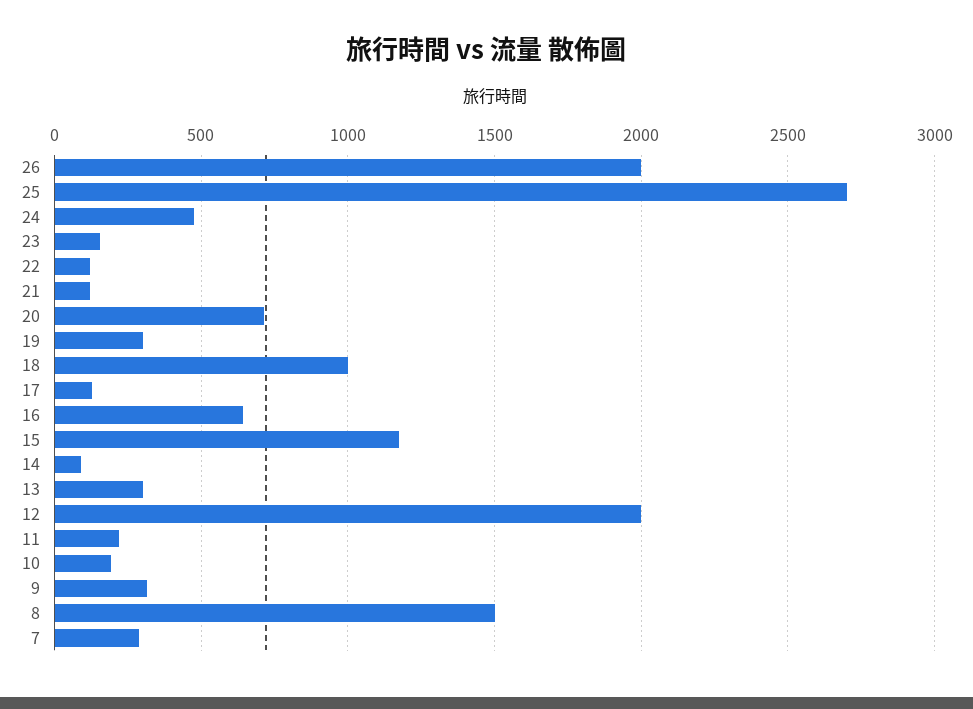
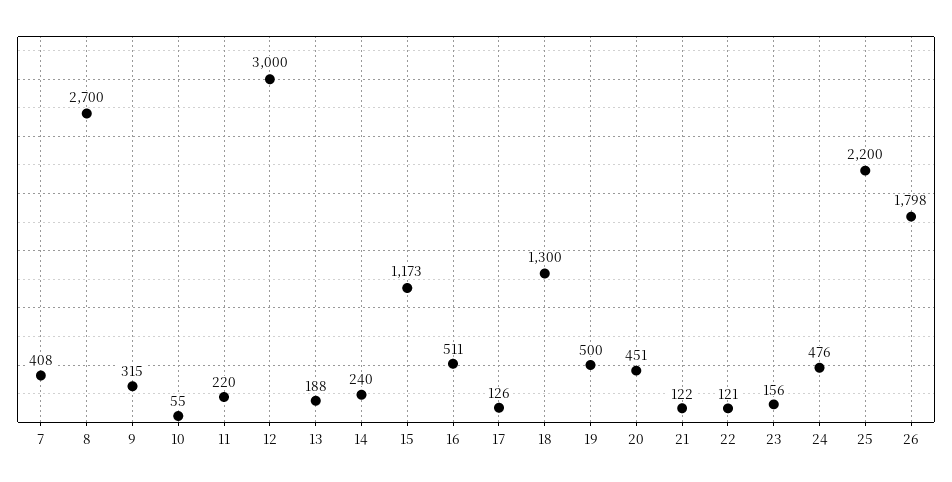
  {
-   "26": 2000,
+   "26": 1798,
-   "25": 2700,
+   "25": 2200,
    "24": 476,
    "23": 156,
    "22": 121,
    "21": 122,
-   "20": 700,
+   "20": 451,
-   "19": 300,
+   "19": 500,
-   "18": 1000,
+   "18": 1300,
    "17": 126,
-   "16": 650,
+   "16": 511,
    "15": 1173,
-   "14": 100,
+   "14": 240,
-   "13": 300,
+   "13": 188,
-   "12": 2000,
+   "12": 3000,
    "11": 220,
-   "10": 200,
+   "10": 55,
    "9": 315,
-   "8": 1500,
+   "8": 2700,
-   "7": 300
+   "7": 408
  }

